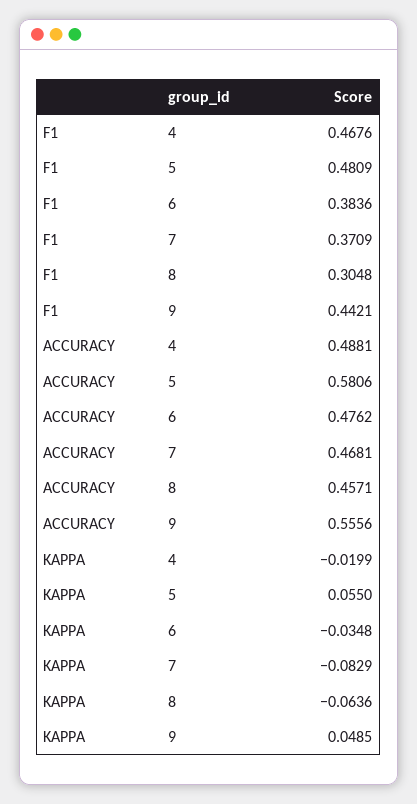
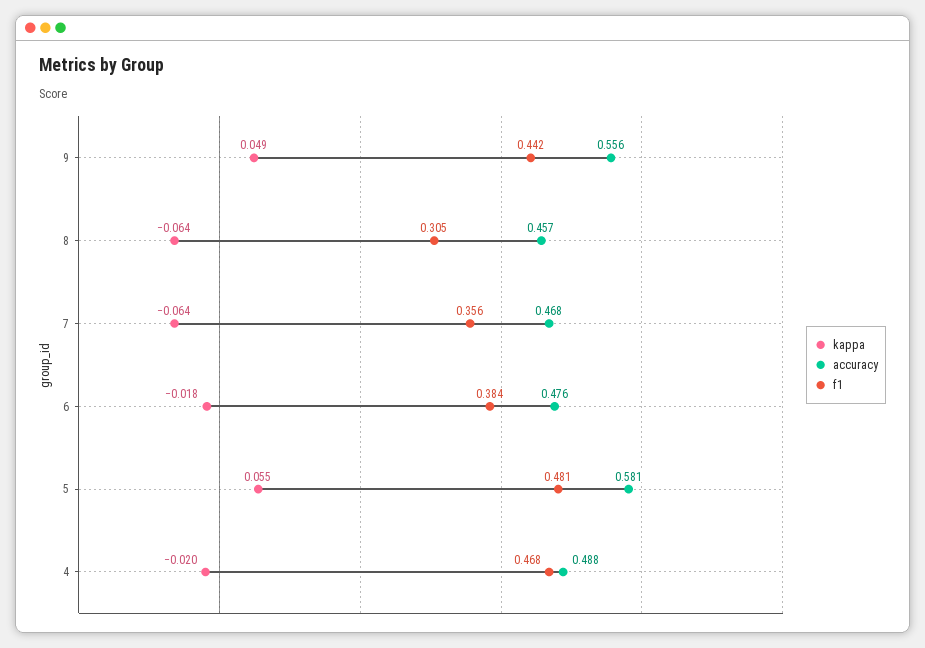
  {
    "F1": {
      "4": 0.4676,
      "5": 0.4809,
      "6": 0.3836,
-     "7": 0.3709,
+     "7": 0.356,
      "8": 0.3048,
      "9": 0.4421
    },
    "ACCURACY": {
      "4": 0.4881,
      "5": 0.5806,
      "6": 0.4762,
      "7": 0.4681,
      "8": 0.4571,
      "9": 0.5556
    },
    "KAPPA": {
      "4": -0.0199,
      "5": 0.055,
-     "6": -0.0348,
+     "6": -0.018,
-     "7": -0.0829,
+     "7": -0.064,
      "8": -0.0636,
      "9": 0.0485
    }
  }

